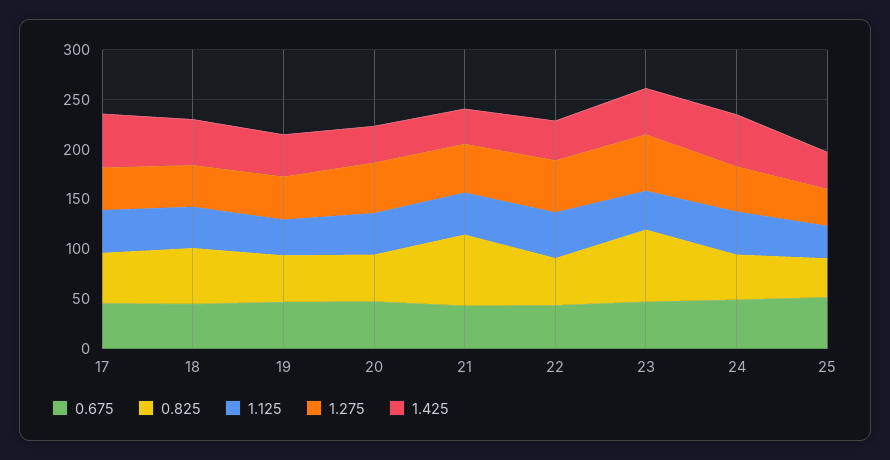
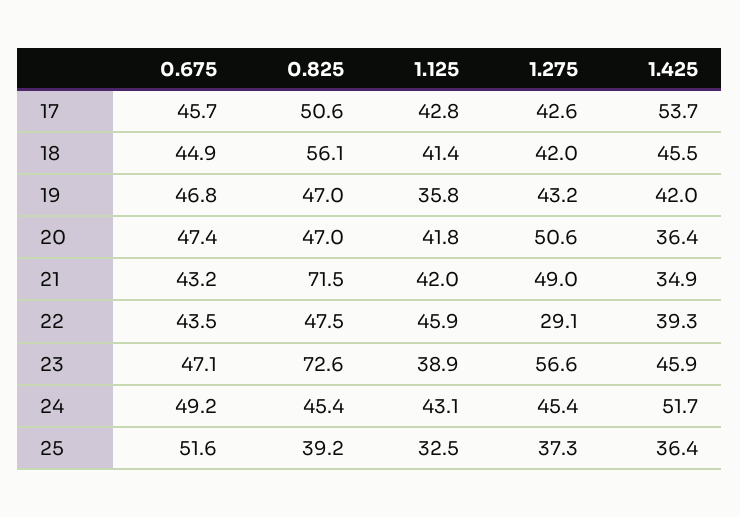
  {
    "0.675": {
      "17": 45.7,
      "18": 44.9,
      "19": 46.8,
      "20": 47.4,
      "21": 43.2,
      "22": 43.5,
      "23": 47.1,
      "24": 49.2,
      "25": 51.6
    },
    "0.825": {
      "17": 50.6,
      "18": 56.1,
      "19": 47,
      "20": 47,
      "21": 71.5,
      "22": 47.5,
      "23": 72.6,
      "24": 45.4,
      "25": 39.2
    },
    "1.125": {
      "17": 42.8,
      "18": 41.4,
      "19": 35.8,
      "20": 41.8,
      "21": 42,
      "22": 45.9,
      "23": 38.9,
      "24": 43.1,
      "25": 32.5
    },
    "1.275": {
      "17": 42.6,
      "18": 42,
      "19": 43.2,
      "20": 50.6,
      "21": 49,
-     "22": 50,
+     "22": 29.1,
      "23": 56.6,
      "24": 45.4,
      "25": 37.3
    },
    "1.425": {
      "17": 53.7,
      "18": 45.5,
      "19": 42,
      "20": 36.4,
      "21": 34.9,
      "22": 39.3,
      "23": 45.9,
      "24": 51.7,
      "25": 36.4
    }
  }

